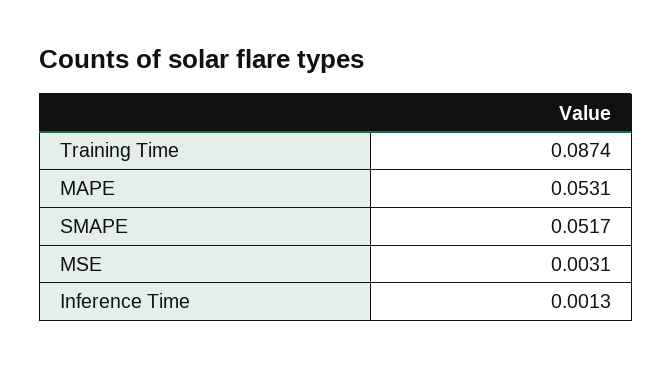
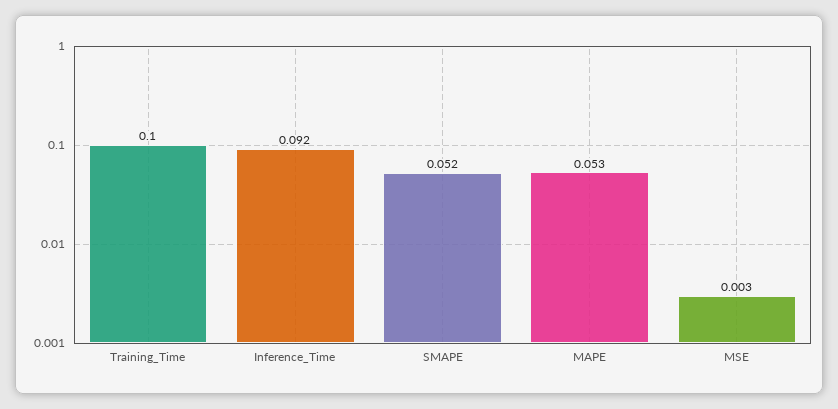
  {
-   "Training Time": 0.0874,
+   "Training Time": 0.1,
    "MAPE": 0.0531,
    "SMAPE": 0.0517,
    "MSE": 0.0031,
-   "Inference Time": 0.0013
+   "Inference Time": 0.092
  }

